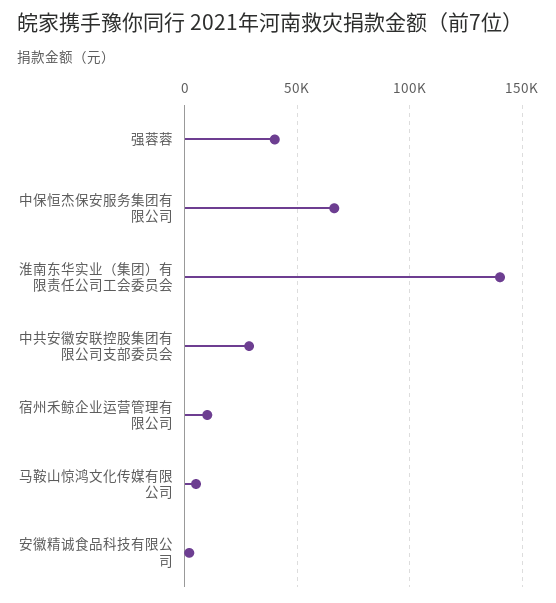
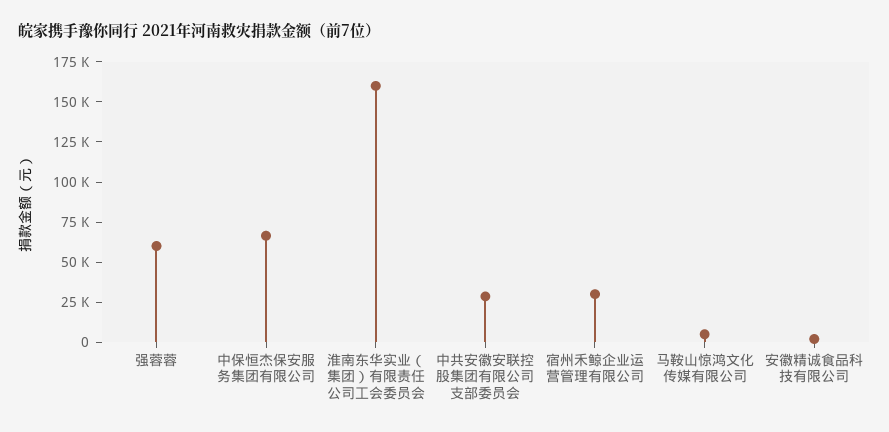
  {
-   "强蓉蓉": 40000,
+   "强蓉蓉": 60000,
    "中保恒杰保安服务集团有限公司": 65000,
-   "淮南东华实业（集团）有限责任公司工会委员会": 140000,
+   "淮南东华实业（集团）有限责任公司工会委员会": 160000,
    "中共安徽安联控股集团有限公司支部委员会": 30000,
-   "宿州禾鲸企业运营管理有限公司": 10000,
+   "宿州禾鲸企业运营管理有限公司": 30000,
    "马鞍山惊鸿文化传媒有限公司": 5000,
    "安徽精诚食品科技有限公司": 0
  }

